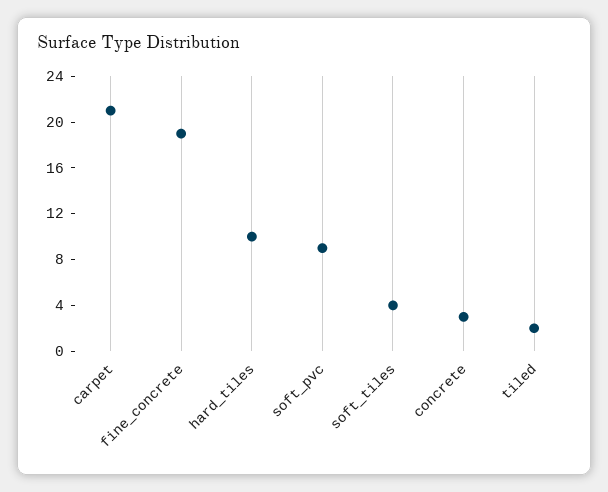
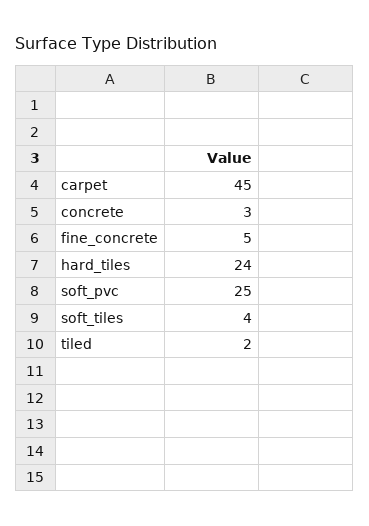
  {
-   "carpet": 21,
+   "carpet": 45,
-   "fine_concrete": 19,
+   "fine_concrete": 5,
-   "hard_tiles": 10,
+   "hard_tiles": 24,
-   "soft_pvc": 9,
+   "soft_pvc": 25,
    "soft_tiles": 4,
    "concrete": 3,
    "tiled": 2
  }

